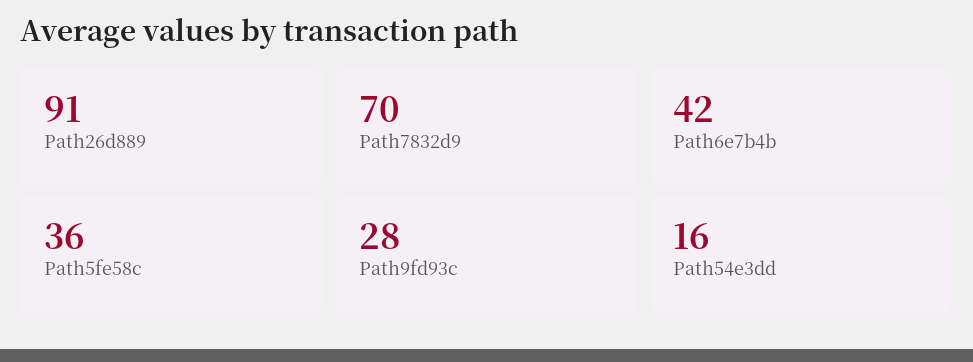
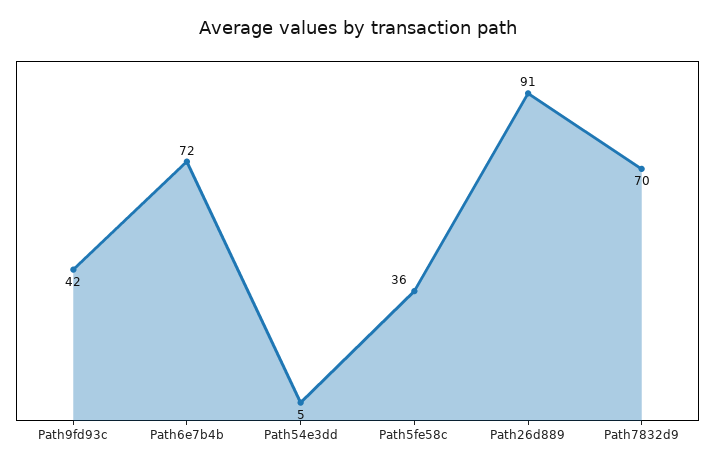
  {
    "Path26d889": 91,
    "Path7832d9": 70,
-   "Path6e7b4b": 42,
+   "Path6e7b4b": 72,
    "Path5fe58c": 36,
-   "Path9fd93c": 28,
+   "Path9fd93c": 42,
-   "Path54e3dd": 16
+   "Path54e3dd": 5
  }

